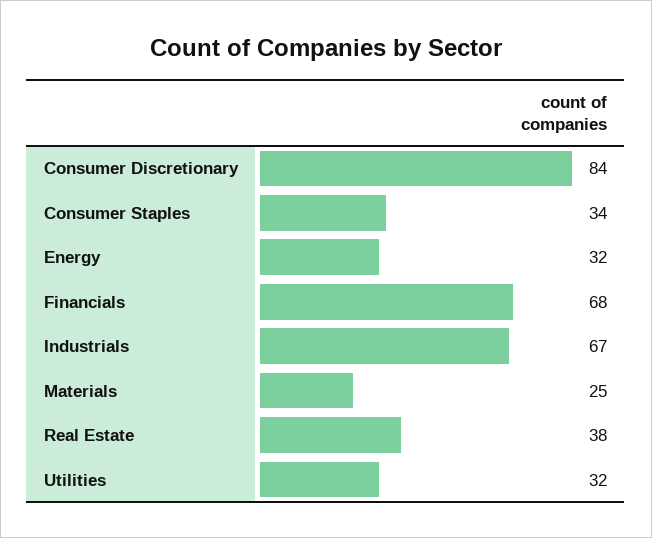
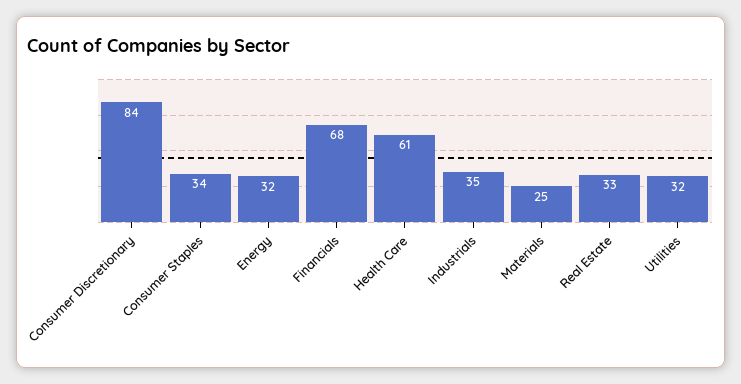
  {
    "Consumer Discretionary": 84,
    "Consumer Staples": 34,
    "Energy": 32,
    "Financials": 68,
-   "Industrials": 67,
+   "Industrials": 35,
    "Materials": 25,
-   "Real Estate": 38,
+   "Real Estate": 33,
-   "Utilities": 32
+   "Utilities": 32,
+   "Health Care": 61
  }

